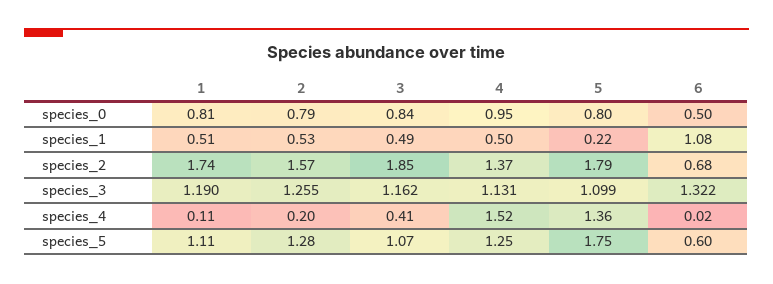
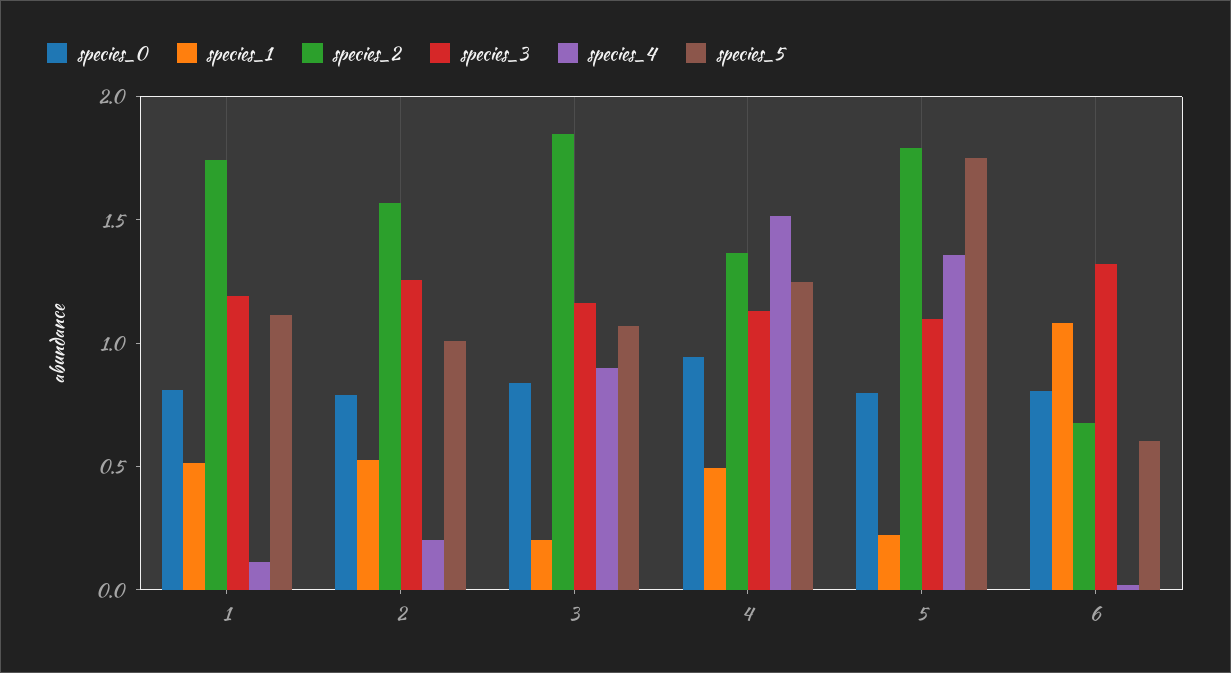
  {
    "species_0": {
      "1": 0.81,
      "2": 0.79,
      "3": 0.84,
      "4": 0.95,
      "5": 0.8,
-     "6": 0.5
+     "6": 0.8
    },
    "species_1": {
      "1": 0.51,
      "2": 0.53,
-     "3": 0.49,
+     "3": 0.2,
      "4": 0.5,
      "5": 0.22,
      "6": 1.08
    },
    "species_2": {
      "1": 1.74,
      "2": 1.57,
      "3": 1.85,
      "4": 1.37,
      "5": 1.79,
      "6": 0.68
    },
    "species_3": {
      "1": 1.19,
      "2": 1.255,
      "3": 1.162,
      "4": 1.131,
      "5": 1.099,
      "6": 1.322
    },
    "species_4": {
      "1": 0.11,
      "2": 0.2,
-     "3": 0.41,
+     "3": 0.9,
      "4": 1.52,
      "5": 1.36,
      "6": 0.02
    },
    "species_5": {
      "1": 1.11,
-     "2": 1.28,
+     "2": 1,
      "3": 1.07,
      "4": 1.25,
      "5": 1.75,
      "6": 0.6
    }
  }

